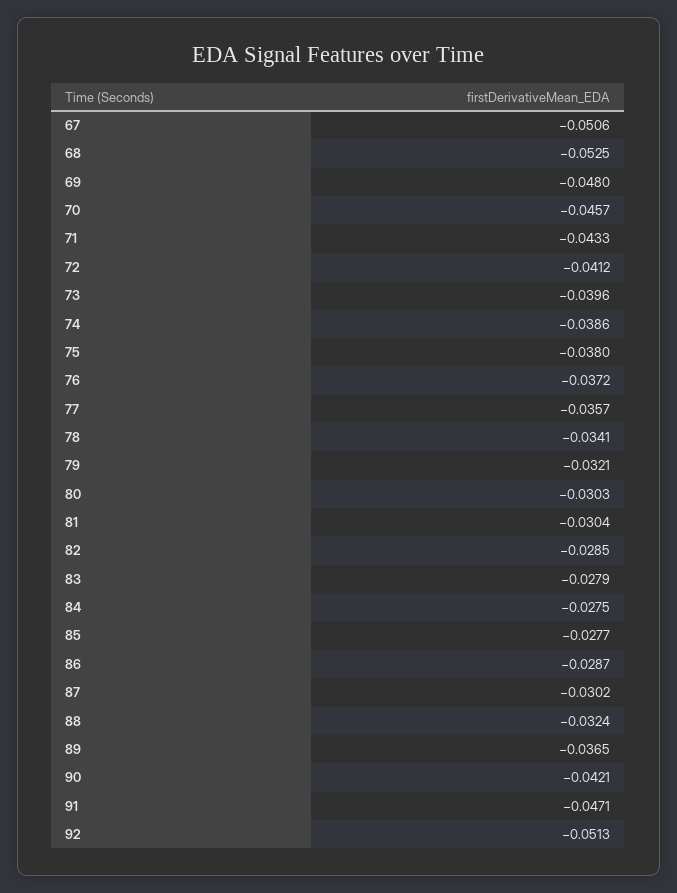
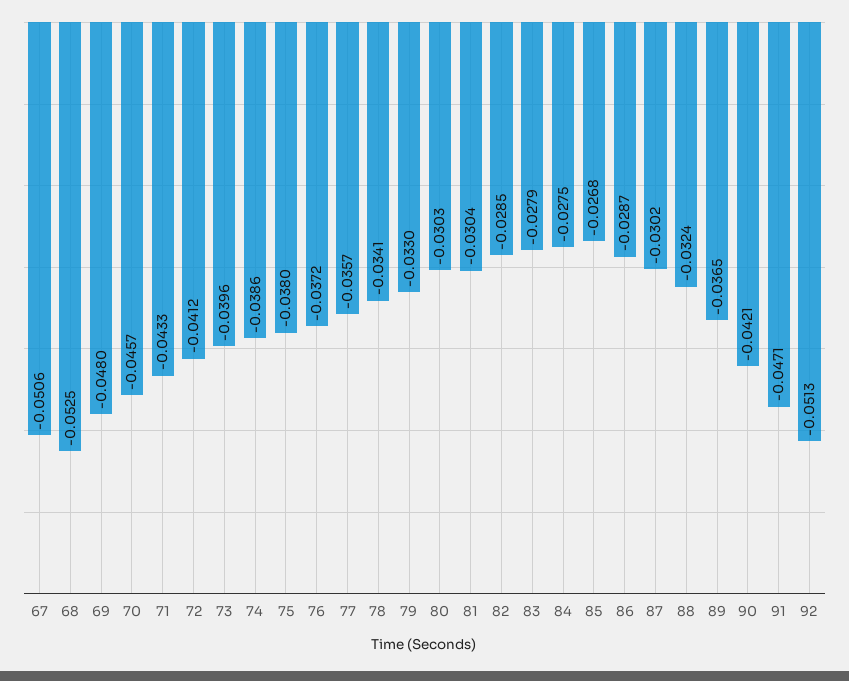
  {
    "67": -0.0506,
    "68": -0.0525,
    "69": -0.048,
    "70": -0.0457,
    "71": -0.0433,
    "72": -0.0412,
    "73": -0.0396,
    "74": -0.0386,
    "75": -0.038,
    "76": -0.0372,
    "77": -0.0357,
    "78": -0.0341,
-   "79": -0.0321,
+   "79": -0.033,
    "80": -0.0303,
    "81": -0.0304,
    "82": -0.0285,
    "83": -0.0279,
    "84": -0.0275,
-   "85": -0.0277,
+   "85": -0.0268,
    "86": -0.0287,
    "87": -0.0302,
    "88": -0.0324,
    "89": -0.0365,
    "90": -0.0421,
    "91": -0.0471,
    "92": -0.0513
  }

